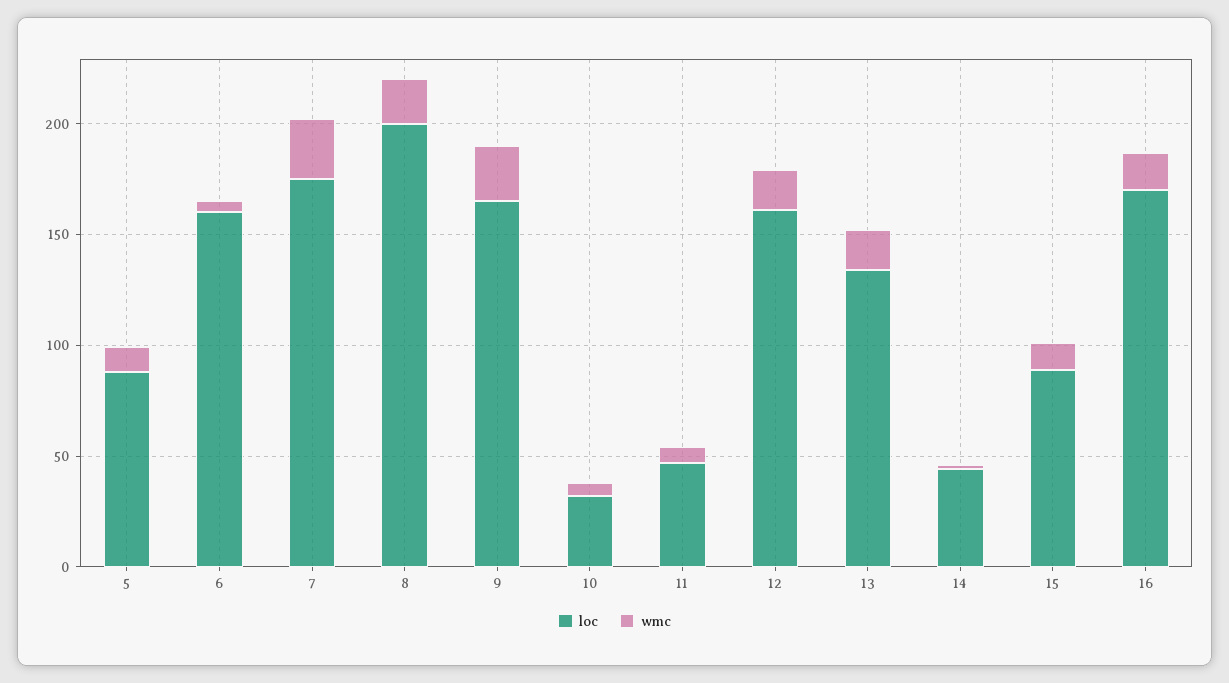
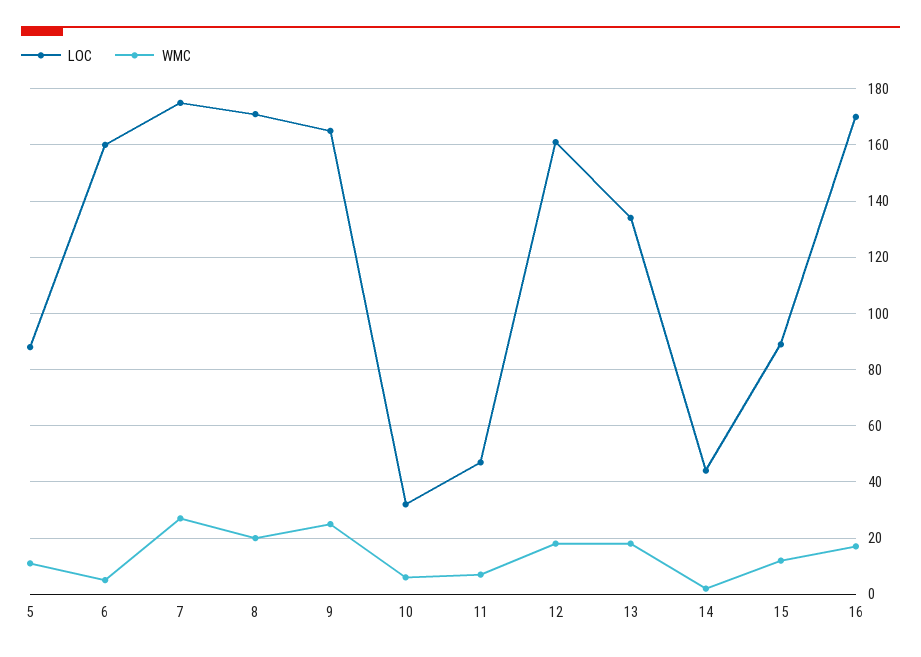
  {
    "loc": {
      "5": 90,
      "6": 160,
      "7": 175,
-     "8": 200,
+     "8": 170,
      "9": 165,
      "10": 30,
      "11": 45,
      "12": 160,
      "13": 135,
      "14": 45,
      "15": 90,
      "16": 170
    },
    "wmc": {
      "5": 10,
      "6": 5,
      "7": 25,
      "8": 20,
      "9": 25,
      "10": 5,
      "11": 5,
      "12": 20,
      "13": 20,
      "14": 0,
      "15": 10,
      "16": 15
    }
  }

